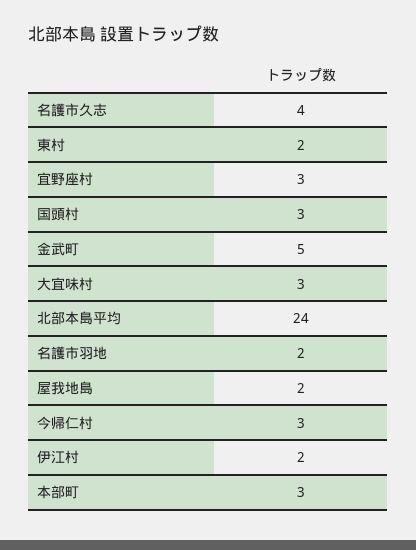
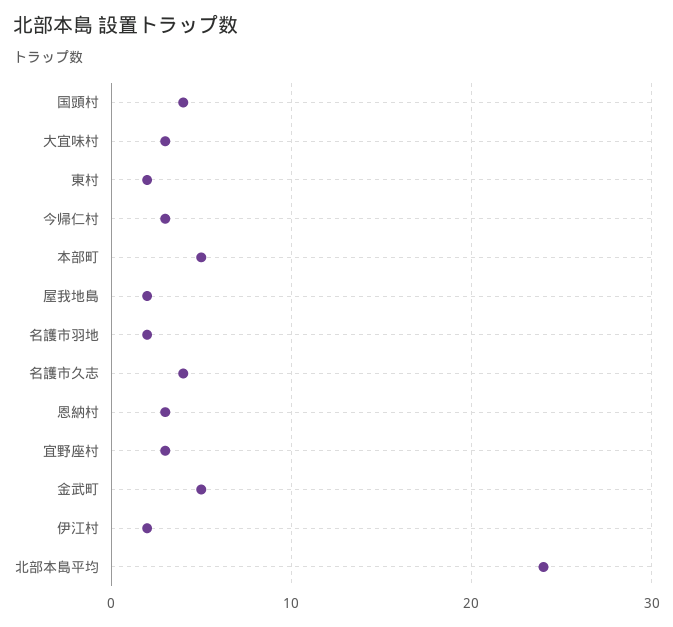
  {
    "名護市久志": 4,
    "東村": 2,
    "宜野座村": 3,
-   "国頭村": 3,
+   "国頭村": 4,
    "金武町": 5,
    "大宜味村": 3,
    "北部本島平均": 24,
    "名護市羽地": 2,
    "屋我地島": 2,
    "今帰仁村": 3,
    "伊江村": 2,
-   "本部町": 3
+   "本部町": 5,
+   "恩納村": 3
  }

